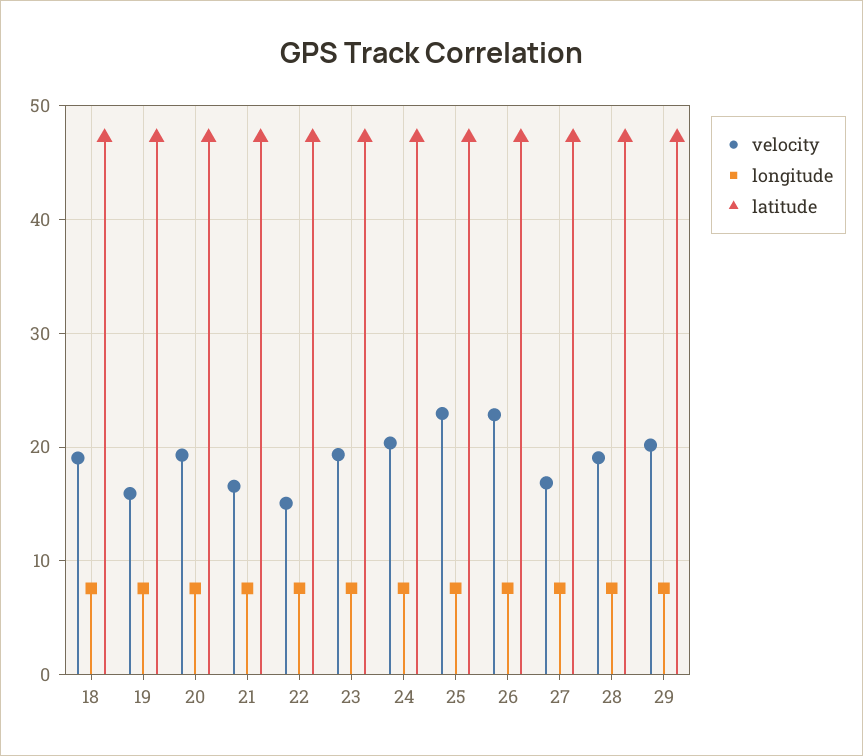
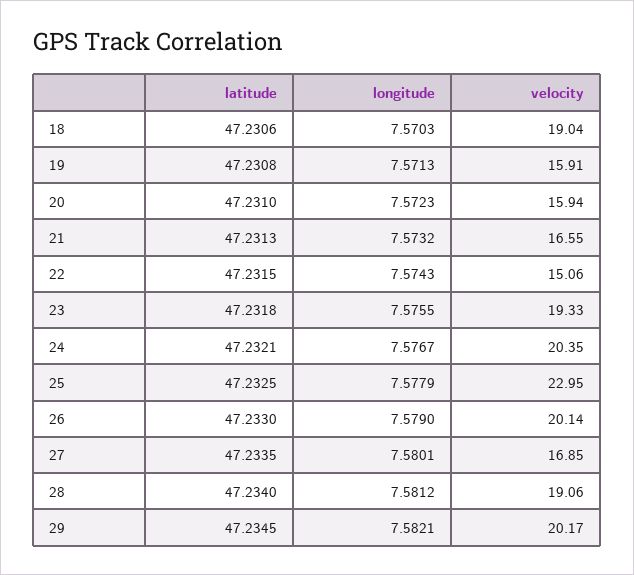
  {
    "velocity": {
      "18": 19.04,
      "19": 15.91,
-     "20": 19,
+     "20": 15.94,
      "21": 16.55,
      "22": 15.06,
      "23": 19.33,
      "24": 20.35,
      "25": 22.95,
-     "26": 23,
+     "26": 20.14,
      "27": 16.85,
      "28": 19.06,
      "29": 20.17
    },
    "longitude": {
      "18": 7.5703,
      "19": 7.5713,
      "20": 7.5723,
      "21": 7.5732,
      "22": 7.5743,
      "23": 7.5755,
      "24": 7.5767,
      "25": 7.5779,
      "26": 7.579,
      "27": 7.5801,
      "28": 7.5812,
      "29": 7.5821
    },
    "latitude": {
      "18": 47.2306,
      "19": 47.2308,
      "20": 47.231,
      "21": 47.2313,
      "22": 47.2315,
      "23": 47.2318,
      "24": 47.2321,
      "25": 47.2325,
      "26": 47.233,
      "27": 47.2335,
      "28": 47.234,
      "29": 47.2345
    }
  }

